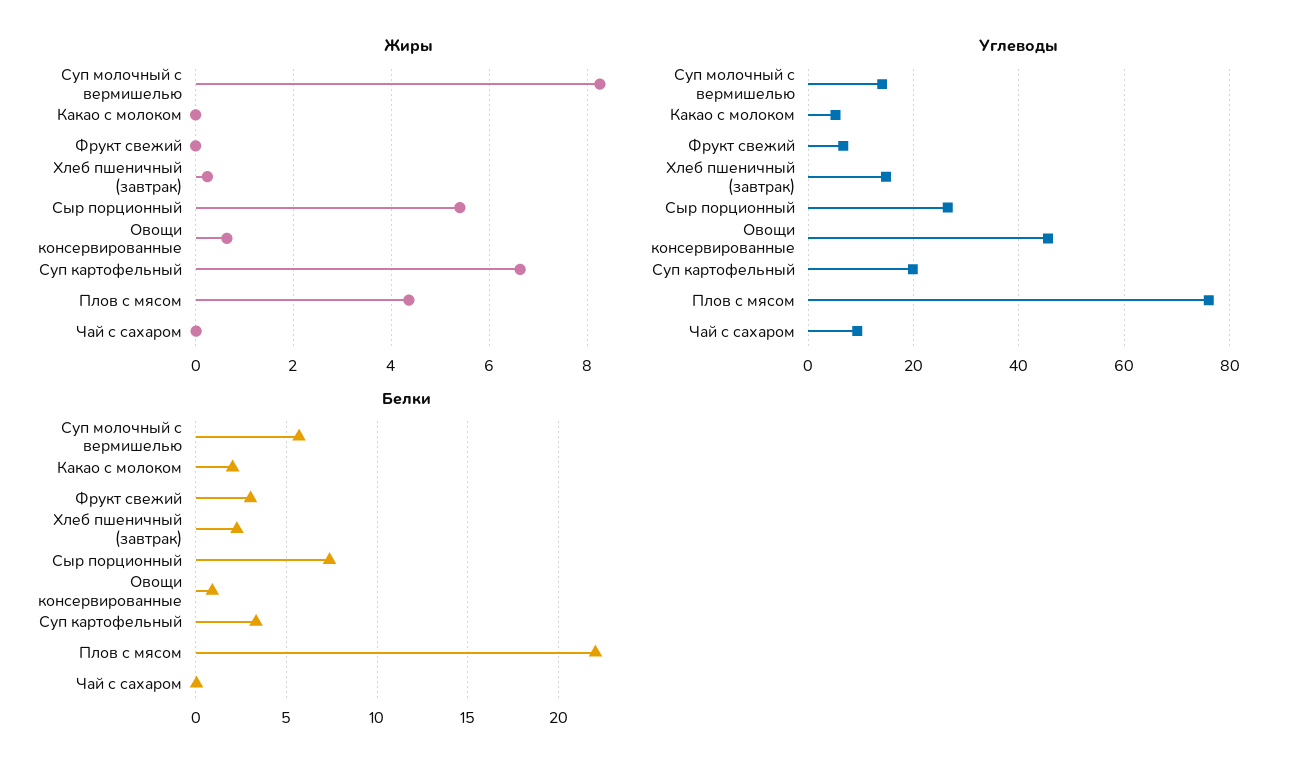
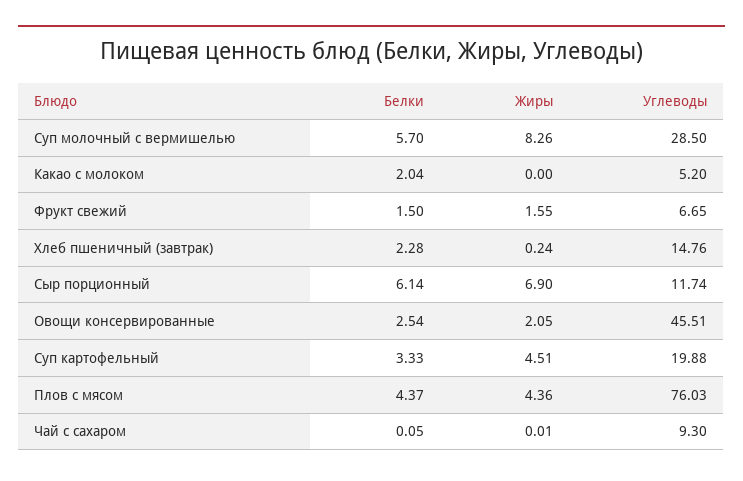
  {
    "Жиры": {
      "Суп молочный с вермишелью": 8.26,
      "Какао с молоком": 0,
-     "Фрукт свежий": 0,
+     "Фрукт свежий": 1.55,
      "Хлеб пшеничный (завтрак)": 0.24,
-     "Сыр порционный": 5.4,
+     "Сыр порционный": 6.9,
-     "Овощи консервированные": 0.6,
+     "Овощи консервированные": 2.05,
-     "Суп картофельный": 6.6,
+     "Суп картофельный": 4.51,
      "Плов с мясом": 4.36,
      "Чай с сахаром": 0.01
    },
    "Углеводы": {
-     "Суп молочный с вермишелью": 14,
+     "Суп молочный с вермишелью": 28.5,
      "Какао с молоком": 5.2,
      "Фрукт свежий": 6.65,
      "Хлеб пшеничный (завтрак)": 14.76,
-     "Сыр порционный": 26,
+     "Сыр порционный": 11.74,
      "Овощи консервированные": 45.51,
      "Суп картофельный": 19.88,
      "Плов с мясом": 76.03,
      "Чай с сахаром": 9.3
    },
    "Белки": {
      "Суп молочный с вермишелью": 5.7,
      "Какао с молоком": 2.04,
-     "Фрукт свежий": 3,
+     "Фрукт свежий": 1.5,
      "Хлеб пшеничный (завтрак)": 2.28,
-     "Сыр порционный": 7.5,
+     "Сыр порционный": 6.14,
-     "Овощи консервированные": 1,
+     "Овощи консервированные": 2.54,
      "Суп картофельный": 3.33,
-     "Плов с мясом": 22,
+     "Плов с мясом": 4.37,
      "Чай с сахаром": 0.05
    }
  }

